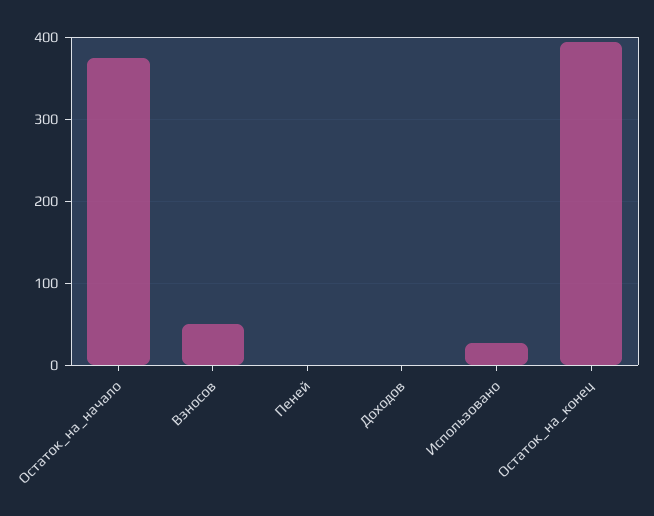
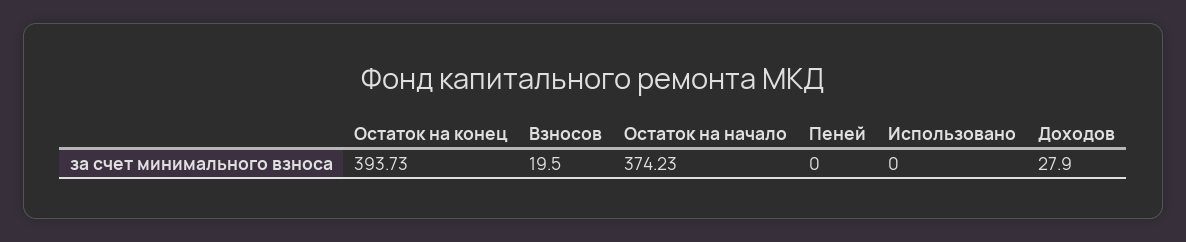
  {
    "Остаток_на_начало": 374.23,
-   "Взносов": 50,
+   "Взносов": 19.5,
    "Пеней": 0,
-   "Доходов": 0,
+   "Доходов": 27.9,
-   "Использовано": 30,
+   "Использовано": 0,
    "Остаток_на_конец": 393.73
  }

